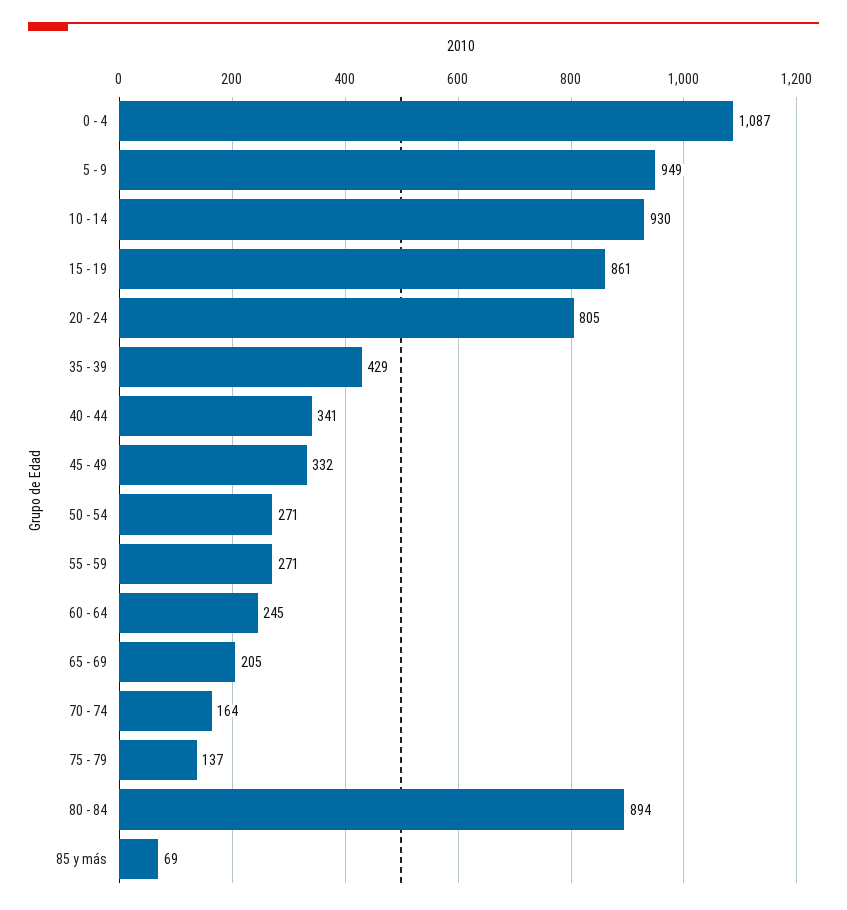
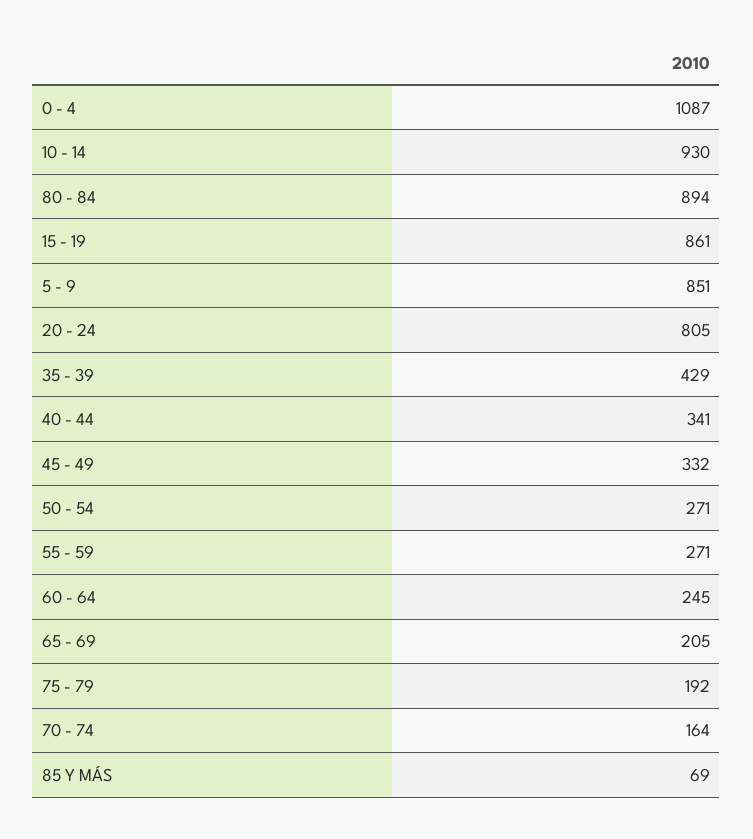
  {
    "0 - 4": 1087,
-   "5 - 9": 949,
+   "5 - 9": 851,
    "10 - 14": 930,
    "15 - 19": 861,
    "20 - 24": 805,
    "35 - 39": 429,
    "40 - 44": 341,
    "45 - 49": 332,
    "50 - 54": 271,
    "55 - 59": 271,
    "60 - 64": 245,
    "65 - 69": 205,
    "70 - 74": 164,
-   "75 - 79": 137,
+   "75 - 79": 192,
    "80 - 84": 894,
    "85 y más": 69
  }

